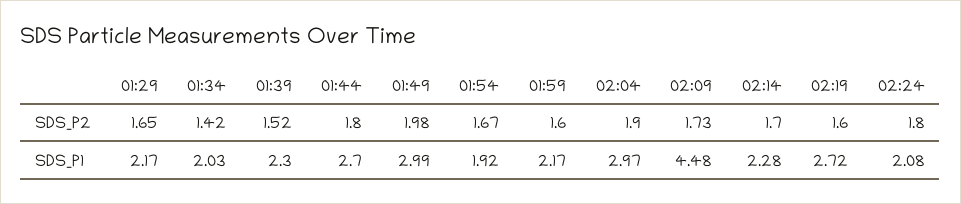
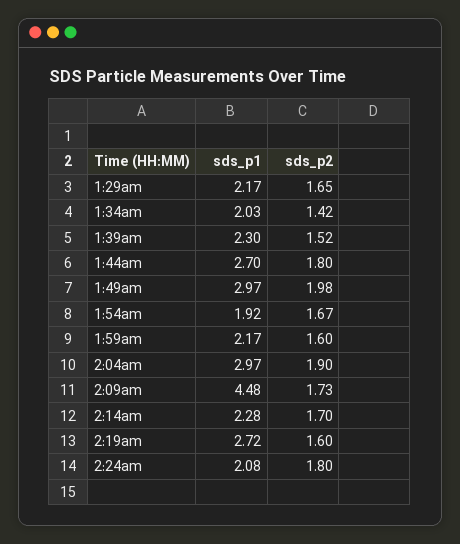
  {
    "01:29": {
      "SDS_P2": 1.65,
      "SDS_P1": 2.17
    },
    "01:34": {
      "SDS_P2": 1.42,
      "SDS_P1": 2.03
    },
    "01:39": {
      "SDS_P2": 1.52,
      "SDS_P1": 2.3
    },
    "01:44": {
      "SDS_P2": 1.8,
      "SDS_P1": 2.7
    },
    "01:49": {
      "SDS_P2": 1.98,
-     "SDS_P1": 2.99
+     "SDS_P1": 2.97
    },
    "01:54": {
      "SDS_P2": 1.67,
      "SDS_P1": 1.92
    },
    "01:59": {
      "SDS_P2": 1.6,
      "SDS_P1": 2.17
    },
    "02:04": {
      "SDS_P2": 1.9,
      "SDS_P1": 2.97
    },
    "02:09": {
      "SDS_P2": 1.73,
      "SDS_P1": 4.48
    },
    "02:14": {
      "SDS_P2": 1.7,
      "SDS_P1": 2.28
    },
    "02:19": {
      "SDS_P2": 1.6,
      "SDS_P1": 2.72
    },
    "02:24": {
      "SDS_P2": 1.8,
      "SDS_P1": 2.08
    }
  }

